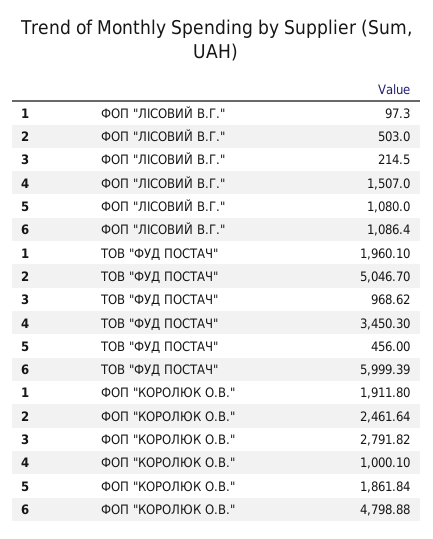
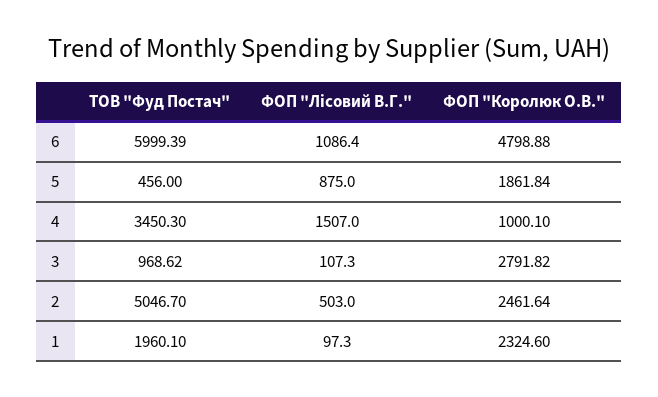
  {
    "1": {
      "ФОП \"ЛІСОВИЙ В.Г.\"": 97.3,
      "ТОВ \"ФУД ПОСТАЧ\"": 1960.1,
-     "ФОП \"КОРОЛЮК О.В.\"": 1911.8
+     "ФОП \"КОРОЛЮК О.В.\"": 2324.6
    },
    "2": {
      "ФОП \"ЛІСОВИЙ В.Г.\"": 503,
      "ТОВ \"ФУД ПОСТАЧ\"": 5046.7,
      "ФОП \"КОРОЛЮК О.В.\"": 2461.64
    },
    "3": {
-     "ФОП \"ЛІСОВИЙ В.Г.\"": 214.5,
+     "ФОП \"ЛІСОВИЙ В.Г.\"": 107.3,
      "ТОВ \"ФУД ПОСТАЧ\"": 968.62,
      "ФОП \"КОРОЛЮК О.В.\"": 2791.82
    },
    "4": {
      "ФОП \"ЛІСОВИЙ В.Г.\"": 1507,
      "ТОВ \"ФУД ПОСТАЧ\"": 3450.3,
      "ФОП \"КОРОЛЮК О.В.\"": 1000.1
    },
    "5": {
-     "ФОП \"ЛІСОВИЙ В.Г.\"": 1080,
+     "ФОП \"ЛІСОВИЙ В.Г.\"": 875,
      "ТОВ \"ФУД ПОСТАЧ\"": 456,
      "ФОП \"КОРОЛЮК О.В.\"": 1861.84
    },
    "6": {
      "ФОП \"ЛІСОВИЙ В.Г.\"": 1086.4,
      "ТОВ \"ФУД ПОСТАЧ\"": 5999.39,
      "ФОП \"КОРОЛЮК О.В.\"": 4798.88
    }
  }

